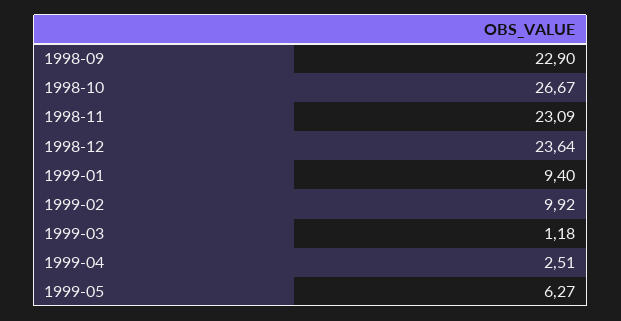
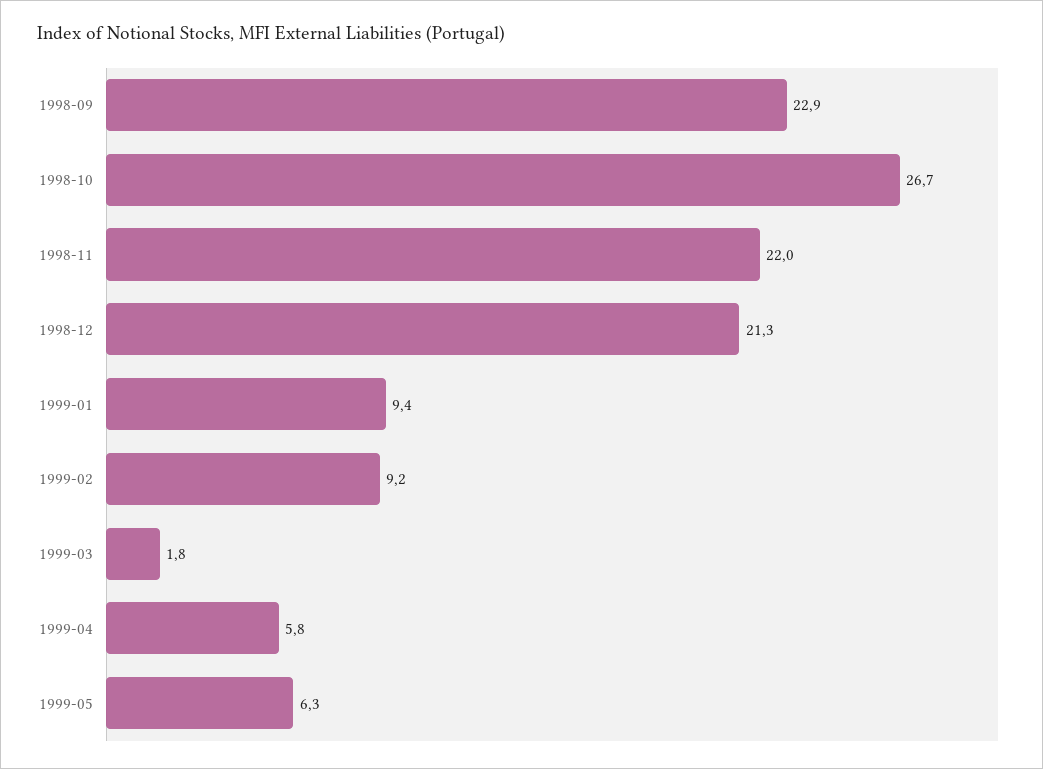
  {
    "1998-09": 22.9,
    "1998-10": 26.67,
-   "1998-11": 23.09,
+   "1998-11": 22,
-   "1998-12": 23.64,
+   "1998-12": 21.3,
    "1999-01": 9.4,
-   "1999-02": 9.92,
+   "1999-02": 9.2,
-   "1999-03": 1.18,
+   "1999-03": 1.8,
-   "1999-04": 2.51,
+   "1999-04": 5.8,
    "1999-05": 6.27
  }

